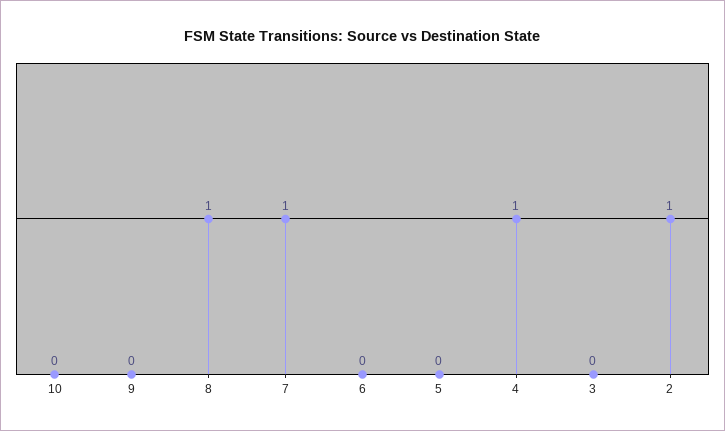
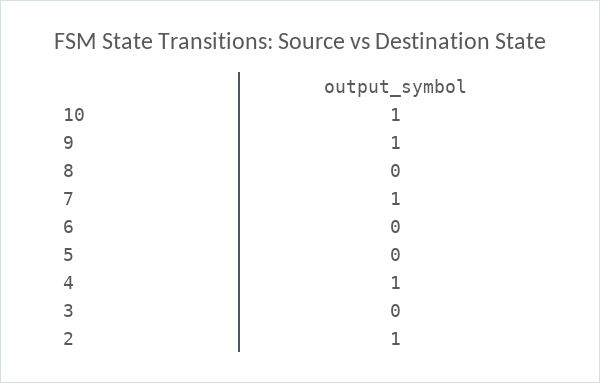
  {
-   "10": 0,
+   "10": 1,
-   "9": 0,
+   "9": 1,
-   "8": 1,
+   "8": 0,
    "7": 1,
    "6": 0,
    "5": 0,
    "4": 1,
    "3": 0,
    "2": 1
  }

